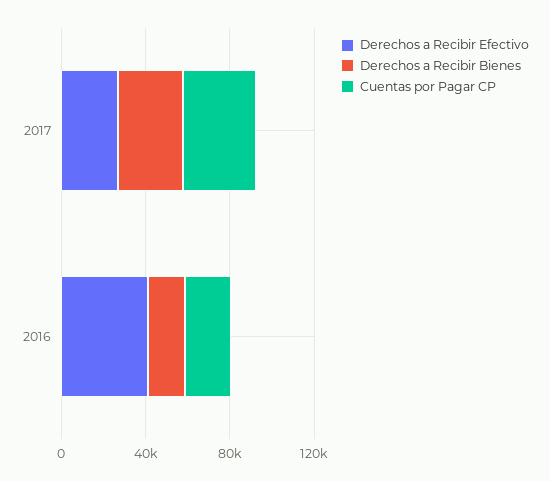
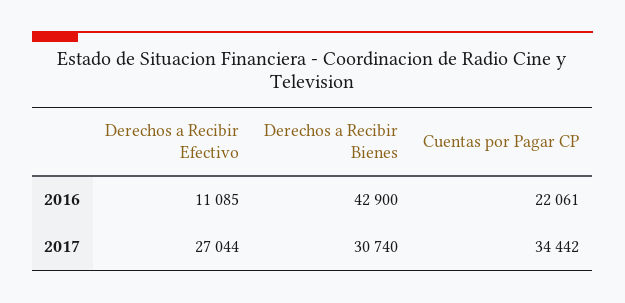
  {
    "Derechos a Recibir Efectivo": {
      "2017": 27044,
-     "2016": 40000
+     "2016": 11085
    },
    "Derechos a Recibir Bienes": {
      "2017": 30740,
-     "2016": 20000
+     "2016": 42900
    },
    "Cuentas por Pagar CP": {
      "2017": 34442,
      "2016": 22061
    }
  }

